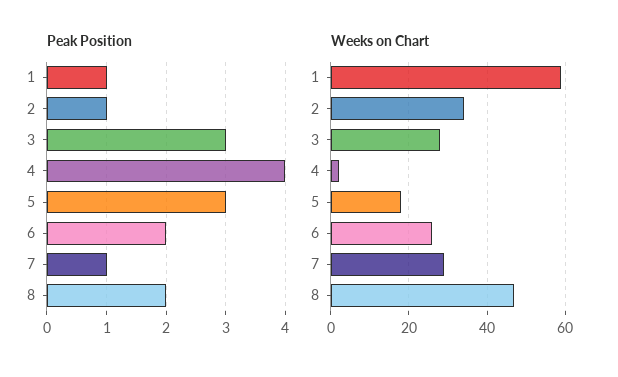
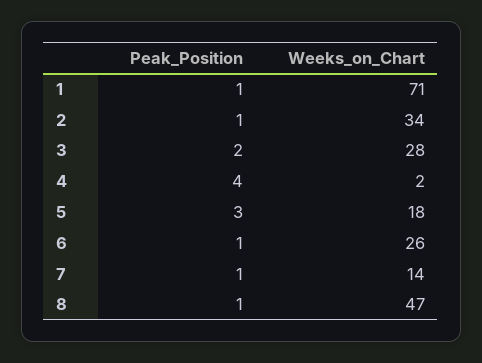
  {
    "Peak Position": {
      "1": 1,
      "2": 1,
-     "3": 3,
+     "3": 2,
      "4": 4,
      "5": 3,
-     "6": 2,
+     "6": 1,
      "7": 1,
-     "8": 2
+     "8": 1
    },
    "Weeks on Chart": {
-     "1": 60,
+     "1": 71,
      "2": 34,
      "3": 28,
      "4": 2,
      "5": 18,
      "6": 26,
-     "7": 30,
+     "7": 14,
      "8": 47
    }
  }

